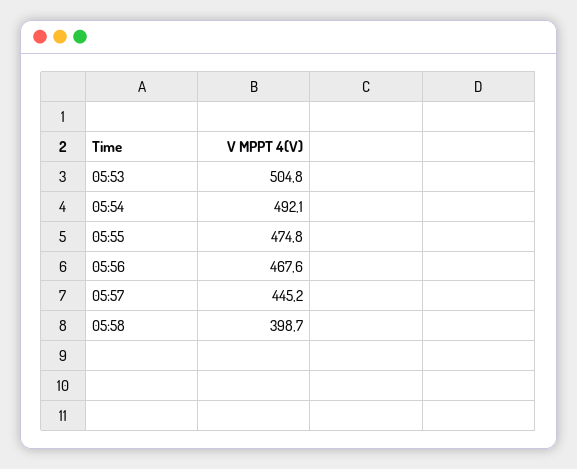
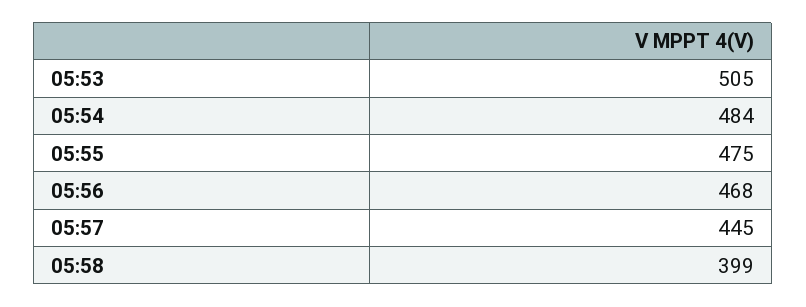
  {
    "05:53": 504.8,
-   "05:54": 492.1,
+   "05:54": 484,
    "05:55": 474.8,
    "05:56": 467.6,
    "05:57": 445.2,
    "05:58": 398.7
  }

